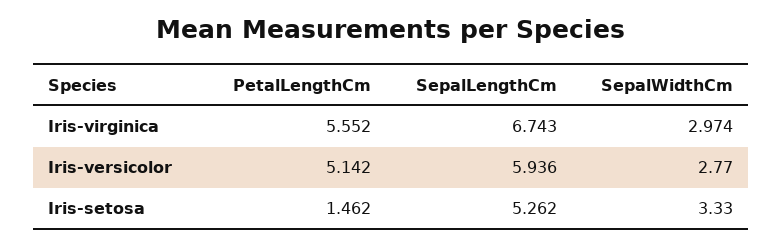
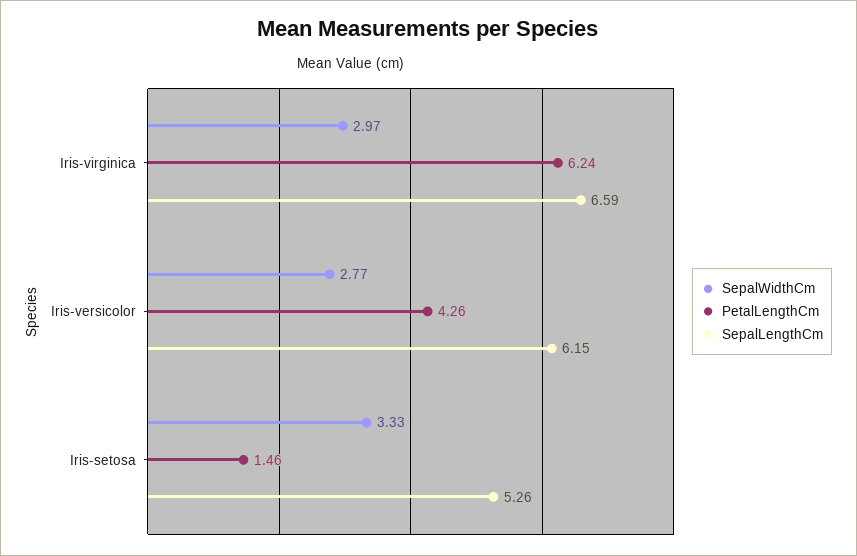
  {
    "PetalLengthCm": {
-     "Iris-virginica": 5.552,
+     "Iris-virginica": 6.24,
-     "Iris-versicolor": 5.142,
+     "Iris-versicolor": 4.26,
      "Iris-setosa": 1.462
    },
    "SepalLengthCm": {
-     "Iris-virginica": 6.743,
+     "Iris-virginica": 6.59,
-     "Iris-versicolor": 5.936,
+     "Iris-versicolor": 6.15,
      "Iris-setosa": 5.262
    },
    "SepalWidthCm": {
      "Iris-virginica": 2.974,
      "Iris-versicolor": 2.77,
      "Iris-setosa": 3.33
    }
  }

